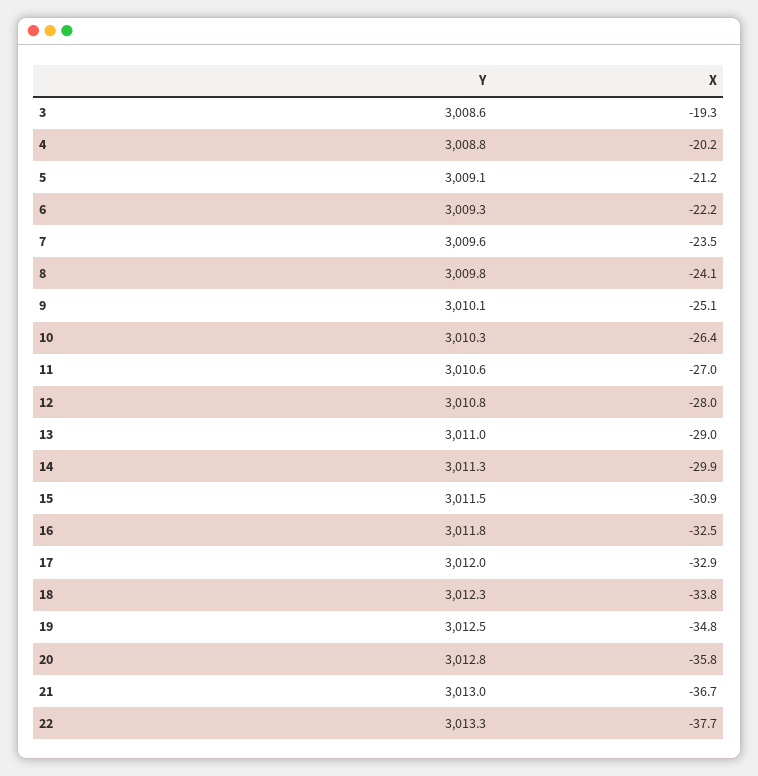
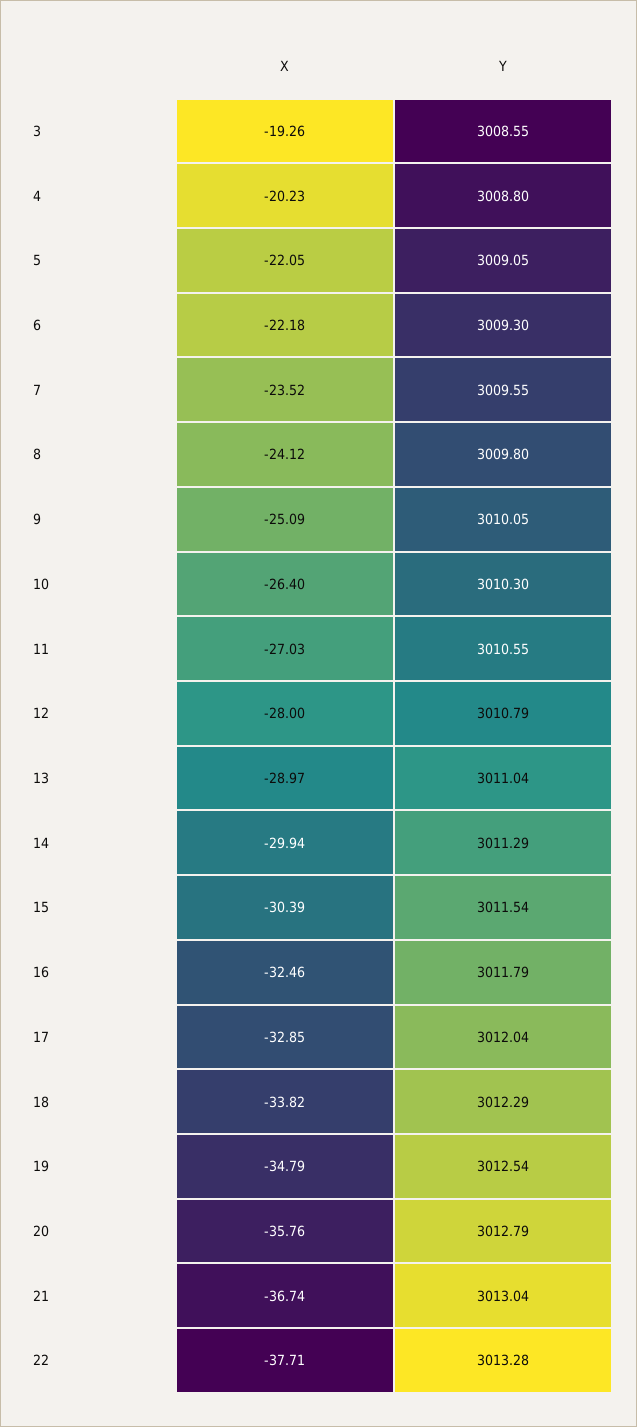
  {
    "Y": {
      "3": 3008.55,
      "4": 3008.8,
      "5": 3009.05,
      "6": 3009.3,
      "7": 3009.55,
      "8": 3009.8,
      "9": 3010.05,
      "10": 3010.3,
      "11": 3010.55,
      "12": 3010.79,
      "13": 3011.04,
      "14": 3011.29,
      "15": 3011.54,
      "16": 3011.79,
      "17": 3012.04,
      "18": 3012.29,
      "19": 3012.54,
      "20": 3012.79,
      "21": 3013.04,
      "22": 3013.28
    },
    "X": {
      "3": -19.26,
      "4": -20.23,
-     "5": -21.2,
+     "5": -22.05,
      "6": -22.18,
      "7": -23.52,
      "8": -24.12,
      "9": -25.09,
      "10": -26.4,
      "11": -27.03,
      "12": -28,
      "13": -28.97,
      "14": -29.94,
-     "15": -30.9,
+     "15": -30.39,
      "16": -32.46,
      "17": -32.85,
      "18": -33.82,
      "19": -34.79,
      "20": -35.76,
      "21": -36.74,
      "22": -37.71
    }
  }

